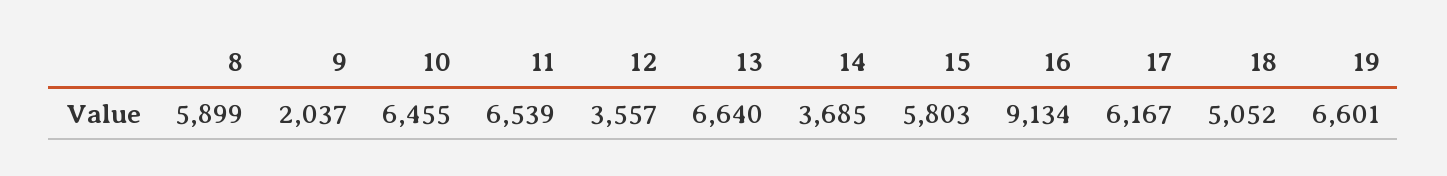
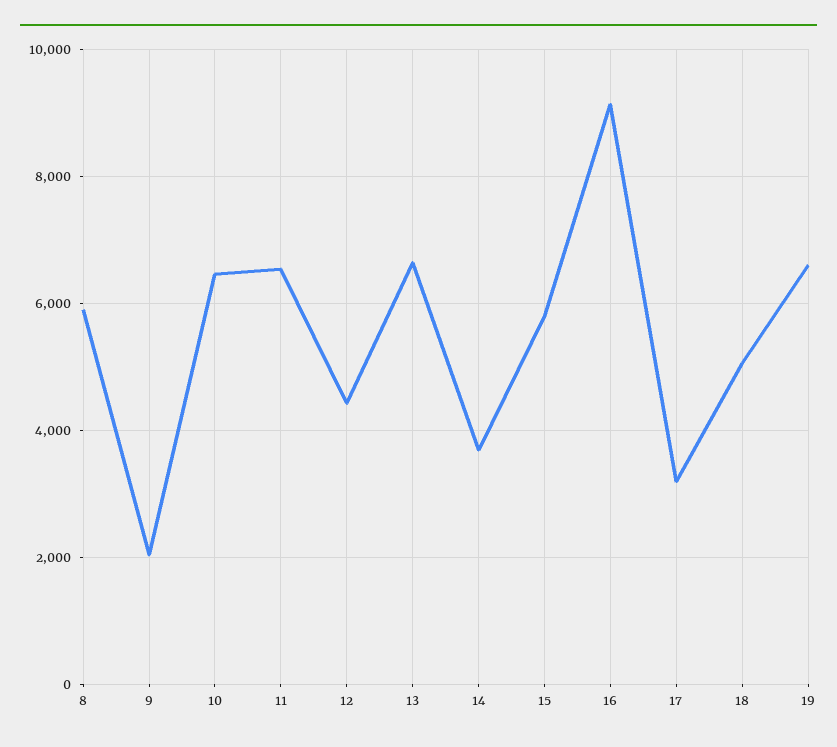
  {
    "8": 5899,
    "9": 2037,
    "10": 6455,
    "11": 6539,
-   "12": 3557,
+   "12": 4400,
    "13": 6640,
    "14": 3685,
    "15": 5803,
    "16": 9134,
-   "17": 6167,
+   "17": 3200,
    "18": 5052,
    "19": 6601
  }

